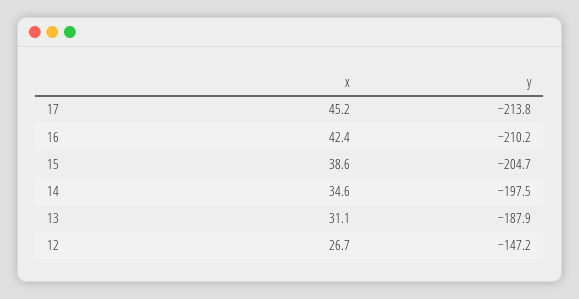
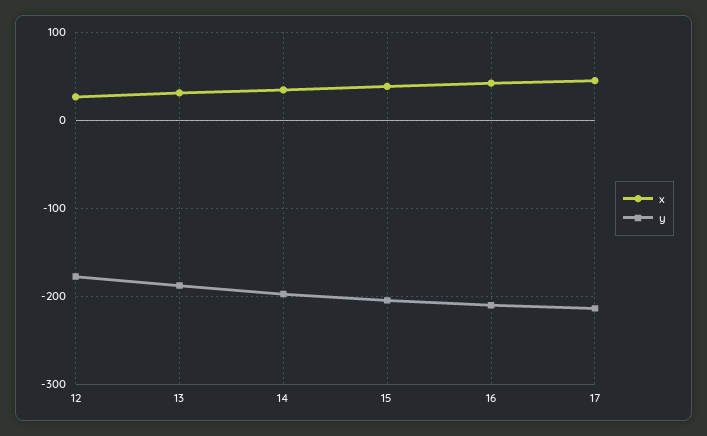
  {
    "x": {
      "17": 45.2,
      "16": 42.4,
      "15": 38.6,
      "14": 34.6,
      "13": 31.1,
      "12": 26.7
    },
    "y": {
      "17": -213.8,
      "16": -210.2,
      "15": -204.7,
      "14": -197.5,
      "13": -187.9,
-     "12": -147.2
+     "12": -180
    }
  }

